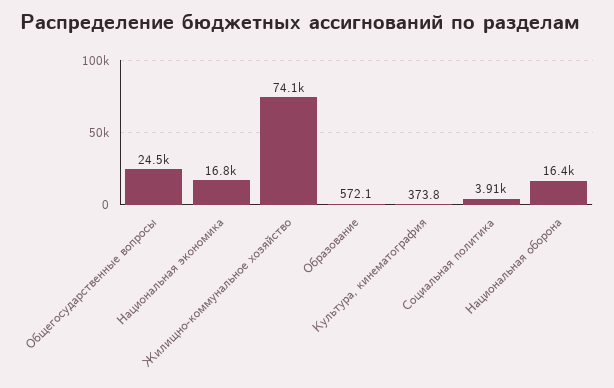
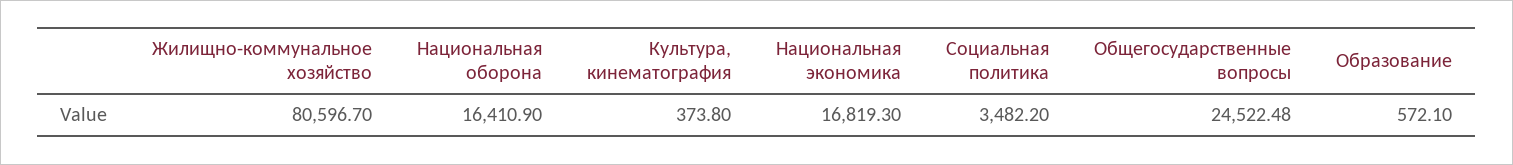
  {
    "Общегосударственные вопросы": 24522.48,
    "Национальная экономика": 16819.3,
-   "Жилищно-коммунальное хозяйство": 74100,
+   "Жилищно-коммунальное хозяйство": 80596.7,
    "Образование": 572.1,
    "Культура, кинематография": 373.8,
-   "Социальная политика": 3910,
+   "Социальная политика": 3482.2,
    "Национальная оборона": 16410.9
  }

